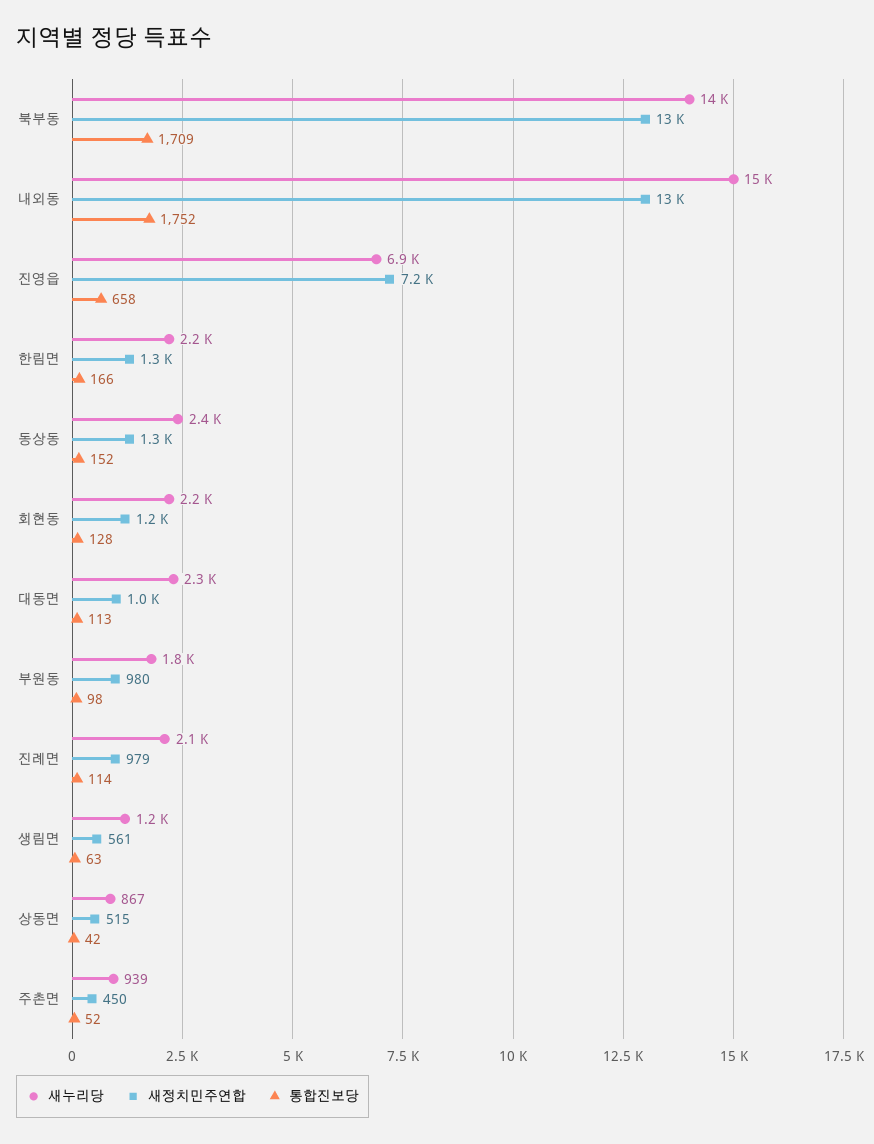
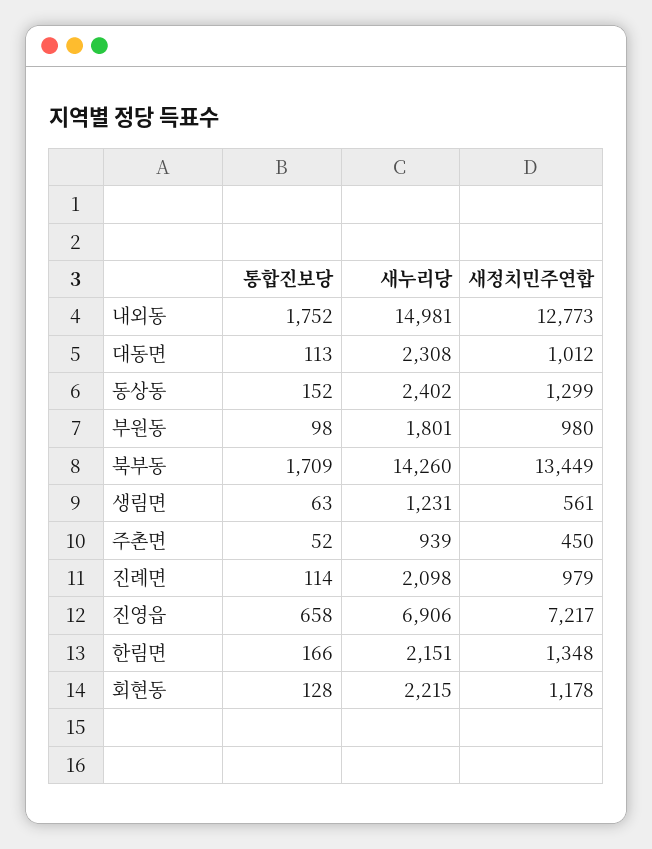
  {
    "새누리당": {
      "북부동": 14260,
      "내외동": 14981,
      "진영읍": 6906,
      "한림면": 2151,
      "동상동": 2402,
      "회현동": 2215,
      "대동면": 2308,
      "부원동": 1801,
      "진례면": 2098,
      "생림면": 1231,
-     "상동면": 867,
      "주촌면": 939
    },
    "새정치민주연합": {
      "북부동": 13449,
      "내외동": 12773,
      "진영읍": 7217,
      "한림면": 1348,
      "동상동": 1299,
      "회현동": 1178,
      "대동면": 1012,
      "부원동": 980,
      "진례면": 979,
      "생림면": 561,
-     "상동면": 515,
      "주촌면": 450
    },
    "통합진보당": {
      "북부동": 1709,
      "내외동": 1752,
      "진영읍": 658,
      "한림면": 166,
      "동상동": 152,
      "회현동": 128,
      "대동면": 113,
      "부원동": 98,
      "진례면": 114,
      "생림면": 63,
-     "상동면": 42,
      "주촌면": 52
    }
  }

